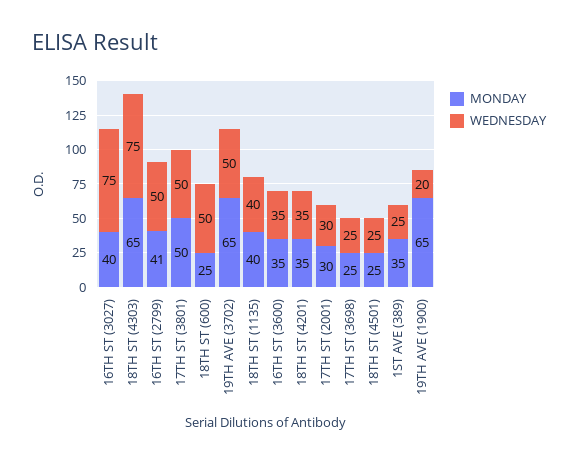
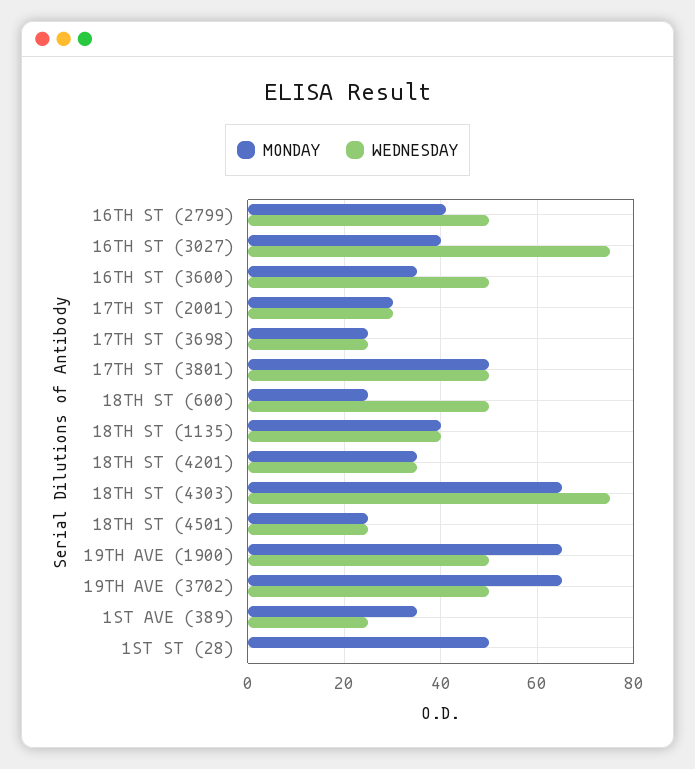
  {
    "MONDAY": {
      "16TH ST (3027)": 40,
      "18TH ST (4303)": 65,
      "16TH ST (2799)": 41,
      "17TH ST (3801)": 50,
      "18TH ST (600)": 25,
      "19TH AVE (3702)": 65,
      "18TH ST (1135)": 40,
      "16TH ST (3600)": 35,
      "18TH ST (4201)": 35,
      "17TH ST (2001)": 30,
      "17TH ST (3698)": 25,
      "18TH ST (4501)": 25,
      "1ST AVE (389)": 35,
-     "19TH AVE (1900)": 65
+     "19TH AVE (1900)": 65,
+     "1ST ST (28)": 50
    },
    "WEDNESDAY": {
      "16TH ST (3027)": 75,
      "18TH ST (4303)": 75,
      "16TH ST (2799)": 50,
      "17TH ST (3801)": 50,
      "18TH ST (600)": 50,
      "19TH AVE (3702)": 50,
      "18TH ST (1135)": 40,
-     "16TH ST (3600)": 35,
+     "16TH ST (3600)": 50,
      "18TH ST (4201)": 35,
      "17TH ST (2001)": 30,
      "17TH ST (3698)": 25,
      "18TH ST (4501)": 25,
      "1ST AVE (389)": 25,
-     "19TH AVE (1900)": 20
+     "19TH AVE (1900)": 50,
+     "1ST ST (28)": 0
    }
  }

